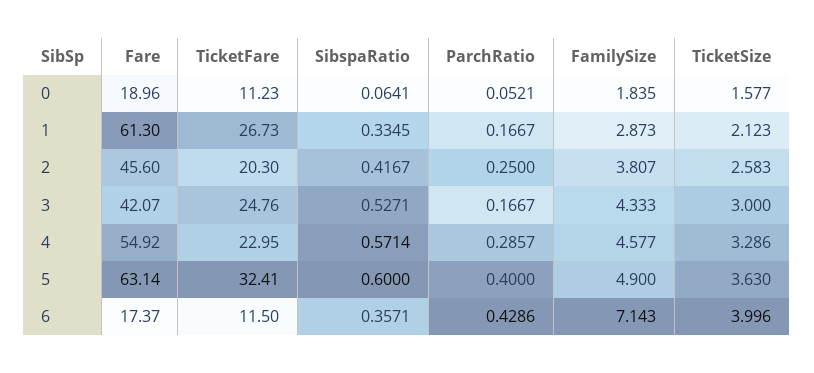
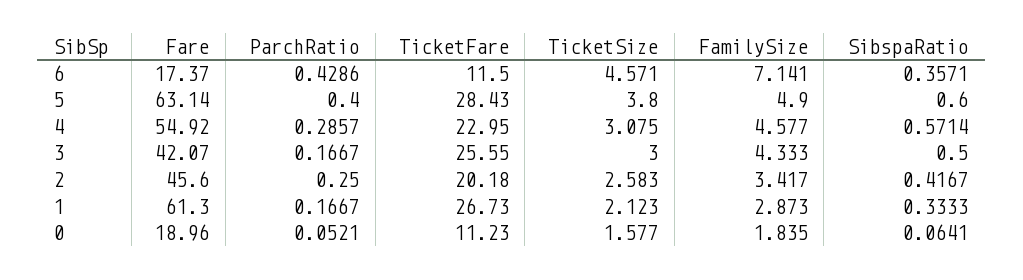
  {
    "Fare": {
      "0": 18.96,
      "1": 61.3,
      "2": 45.6,
      "3": 42.07,
      "4": 54.92,
      "5": 63.14,
      "6": 17.37
    },
    "TicketFare": {
      "0": 11.23,
      "1": 26.73,
-     "2": 20.3,
+     "2": 20.18,
-     "3": 24.76,
+     "3": 25.55,
      "4": 22.95,
-     "5": 32.41,
+     "5": 28.43,
      "6": 11.5
    },
    "SibspaRatio": {
      "0": 0.0641,
-     "1": 0.3345,
+     "1": 0.3333,
      "2": 0.4167,
-     "3": 0.5271,
+     "3": 0.5,
      "4": 0.5714,
      "5": 0.6,
      "6": 0.3571
    },
    "ParchRatio": {
      "0": 0.0521,
      "1": 0.1667,
      "2": 0.25,
      "3": 0.1667,
      "4": 0.2857,
      "5": 0.4,
      "6": 0.4286
    },
    "FamilySize": {
      "0": 1.835,
      "1": 2.873,
-     "2": 3.807,
+     "2": 3.417,
      "3": 4.333,
      "4": 4.577,
      "5": 4.9,
-     "6": 7.143
+     "6": 7.141
    },
    "TicketSize": {
      "0": 1.577,
      "1": 2.123,
      "2": 2.583,
      "3": 3,
-     "4": 3.286,
+     "4": 3.075,
-     "5": 3.63,
+     "5": 3.8,
-     "6": 3.996
+     "6": 4.571
    }
  }

